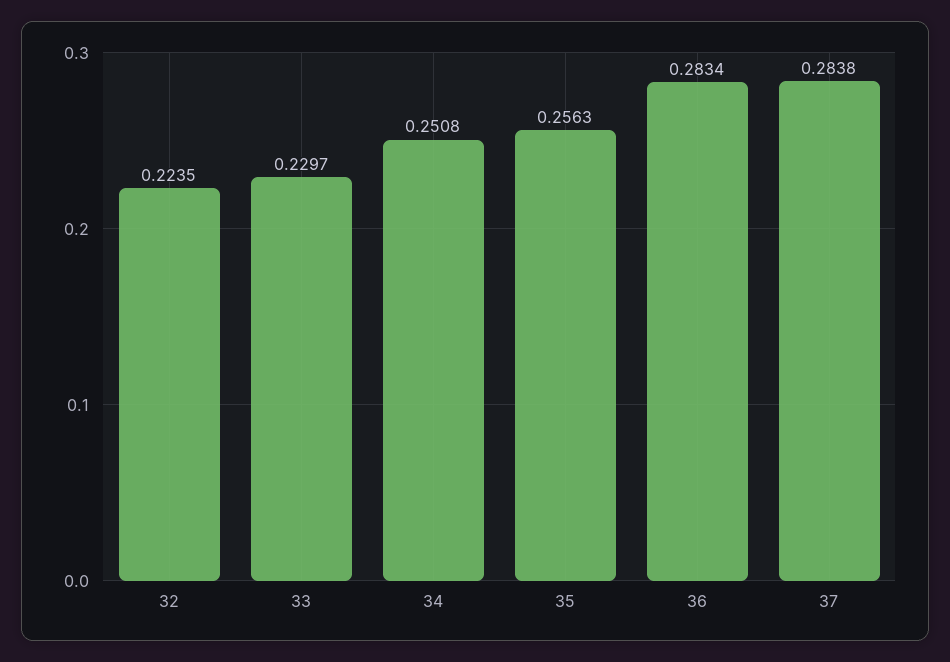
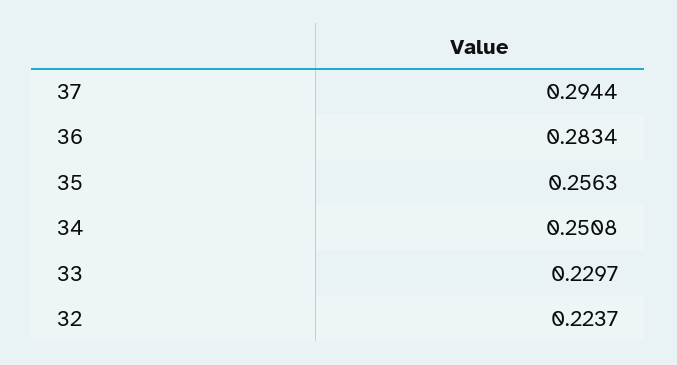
  {
-   "32": 0.2235,
+   "32": 0.2237,
    "33": 0.2297,
    "34": 0.2508,
    "35": 0.2563,
    "36": 0.2834,
-   "37": 0.2838
+   "37": 0.2944
  }

